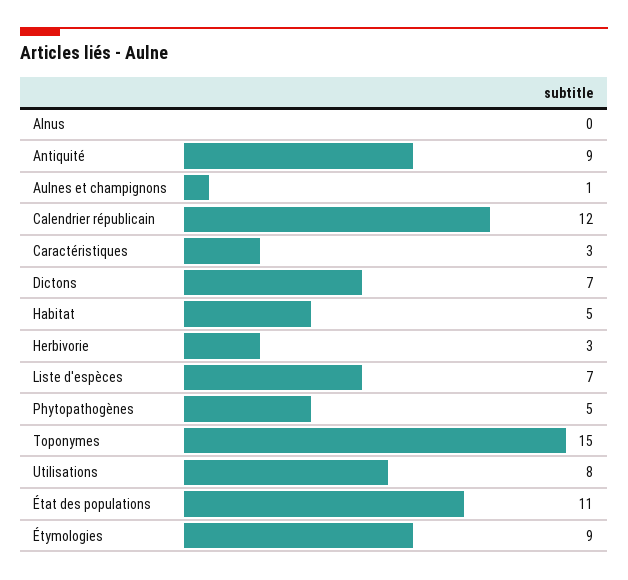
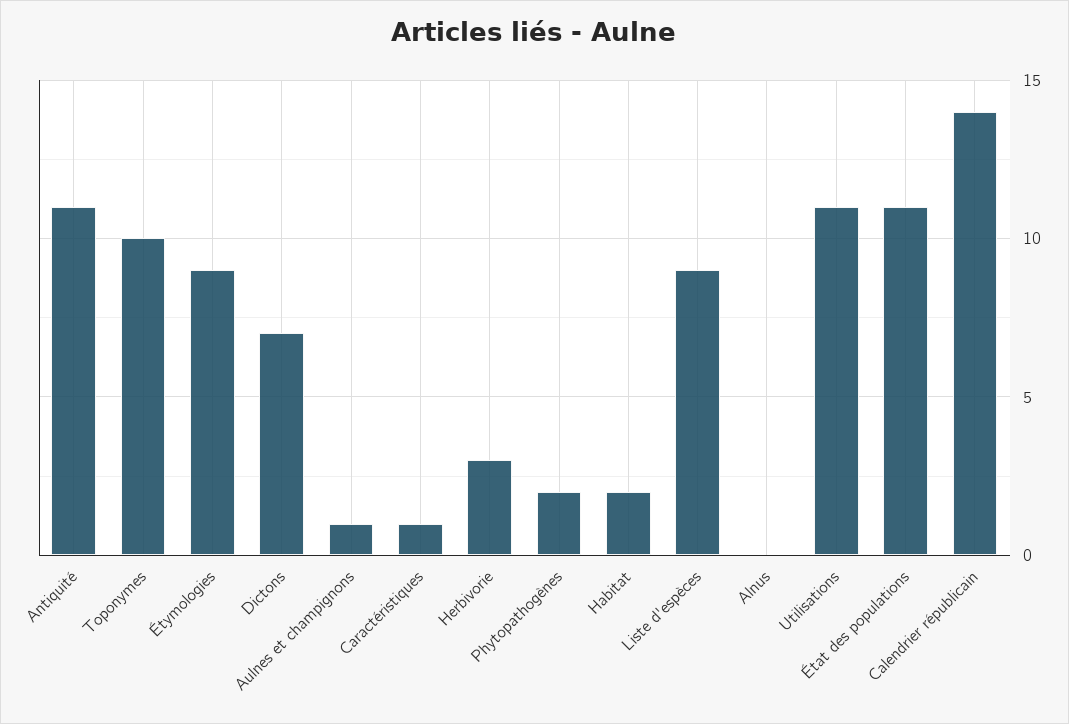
  {
    "Alnus": 0,
-   "Antiquité": 9,
+   "Antiquité": 11,
    "Aulnes et champignons": 1,
-   "Calendrier républicain": 12,
+   "Calendrier républicain": 14,
-   "Caractéristiques": 3,
+   "Caractéristiques": 1,
    "Dictons": 7,
-   "Habitat": 5,
+   "Habitat": 2,
    "Herbivorie": 3,
-   "Liste d'espèces": 7,
+   "Liste d'espèces": 9,
-   "Phytopathogènes": 5,
+   "Phytopathogènes": 2,
-   "Toponymes": 15,
+   "Toponymes": 10,
-   "Utilisations": 8,
+   "Utilisations": 11,
    "État des populations": 11,
    "Étymologies": 9
  }

